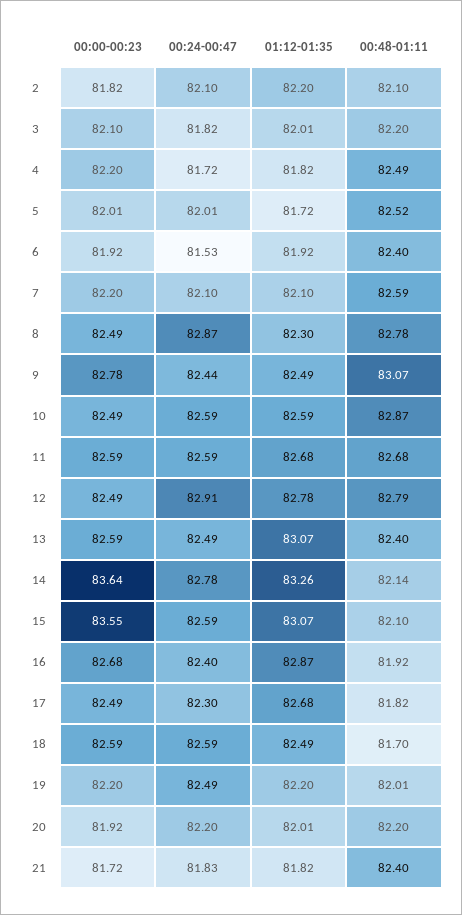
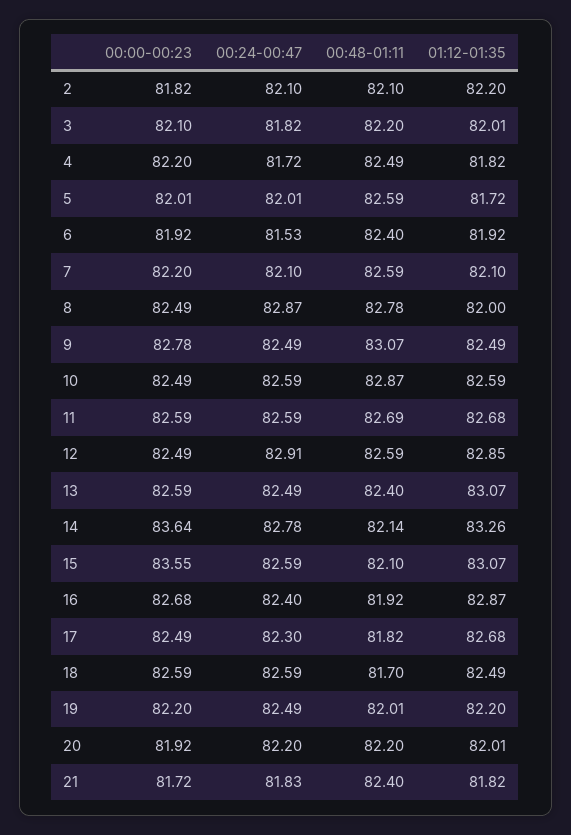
  {
    "00:00-00:23": {
      "2": 81.82,
      "3": 82.1,
      "4": 82.2,
      "5": 82.01,
      "6": 81.92,
      "7": 82.2,
      "8": 82.49,
      "9": 82.78,
      "10": 82.49,
      "11": 82.59,
      "12": 82.49,
      "13": 82.59,
      "14": 83.64,
      "15": 83.55,
      "16": 82.68,
      "17": 82.49,
      "18": 82.59,
      "19": 82.2,
      "20": 81.92,
      "21": 81.72
    },
    "00:24-00:47": {
      "2": 82.1,
      "3": 81.82,
      "4": 81.72,
      "5": 82.01,
      "6": 81.53,
      "7": 82.1,
      "8": 82.87,
-     "9": 82.44,
+     "9": 82.49,
      "10": 82.59,
      "11": 82.59,
      "12": 82.91,
      "13": 82.49,
      "14": 82.78,
      "15": 82.59,
      "16": 82.4,
      "17": 82.3,
      "18": 82.59,
      "19": 82.49,
      "20": 82.2,
      "21": 81.83
    },
    "01:12-01:35": {
      "2": 82.2,
      "3": 82.01,
      "4": 81.82,
      "5": 81.72,
      "6": 81.92,
      "7": 82.1,
-     "8": 82.3,
+     "8": 82,
      "9": 82.49,
      "10": 82.59,
      "11": 82.68,
-     "12": 82.78,
+     "12": 82.85,
      "13": 83.07,
      "14": 83.26,
      "15": 83.07,
      "16": 82.87,
      "17": 82.68,
      "18": 82.49,
      "19": 82.2,
      "20": 82.01,
      "21": 81.82
    },
    "00:48-01:11": {
      "2": 82.1,
      "3": 82.2,
      "4": 82.49,
-     "5": 82.52,
+     "5": 82.59,
      "6": 82.4,
      "7": 82.59,
      "8": 82.78,
      "9": 83.07,
      "10": 82.87,
-     "11": 82.68,
+     "11": 82.69,
-     "12": 82.79,
+     "12": 82.59,
      "13": 82.4,
      "14": 82.14,
      "15": 82.1,
      "16": 81.92,
      "17": 81.82,
      "18": 81.7,
      "19": 82.01,
      "20": 82.2,
      "21": 82.4
    }
  }

